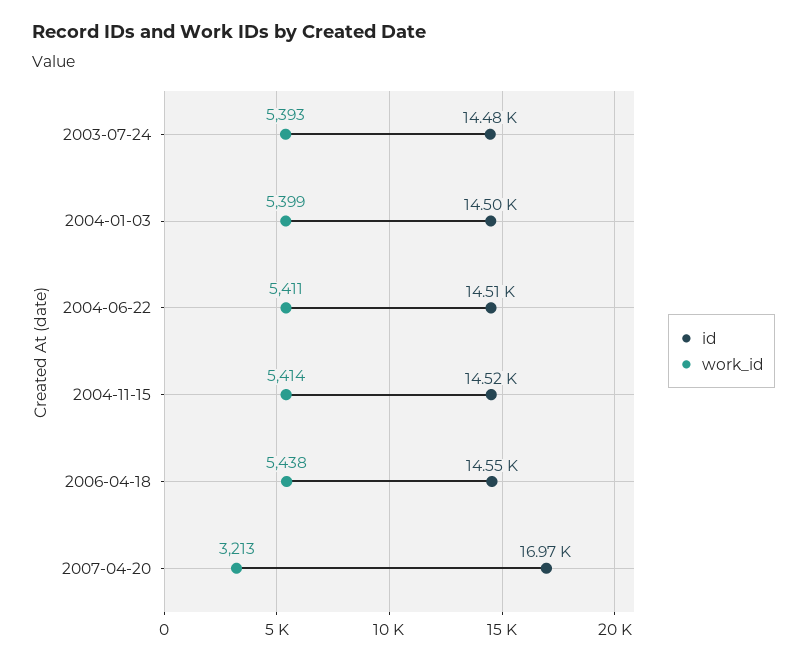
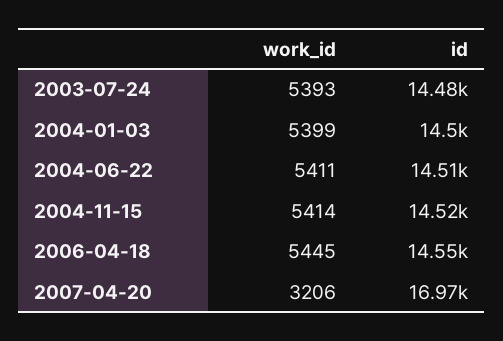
  {
    "id": {
      "2003-07-24": 14480,
      "2004-01-03": 14500,
      "2004-06-22": 14510,
      "2004-11-15": 14520,
      "2006-04-18": 14550,
      "2007-04-20": 16970
    },
    "work_id": {
      "2003-07-24": 5393,
      "2004-01-03": 5399,
      "2004-06-22": 5411,
      "2004-11-15": 5414,
-     "2006-04-18": 5438,
+     "2006-04-18": 5445,
-     "2007-04-20": 3213
+     "2007-04-20": 3206
    }
  }

